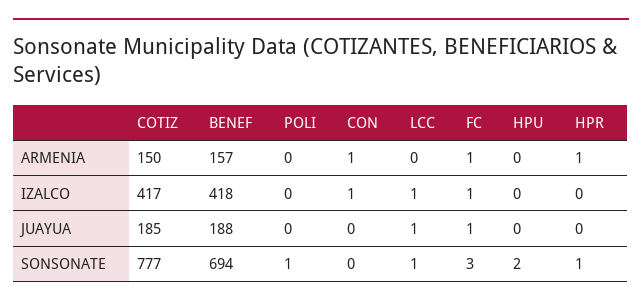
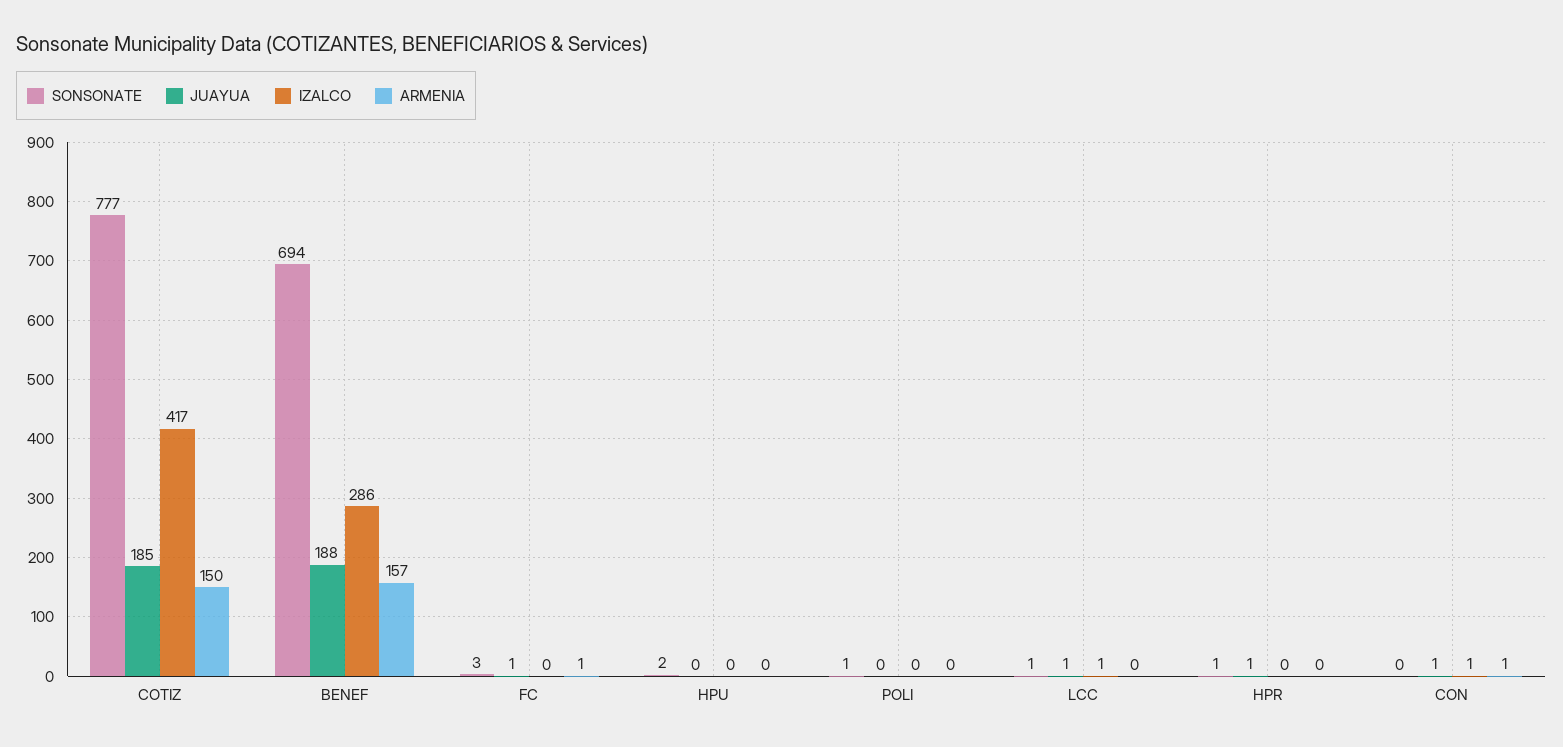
  {
    "ARMENIA": {
      "COTIZ": 150,
      "BENEF": 157,
      "POLI": 0,
      "CON": 1,
      "LCC": 0,
      "FC": 1,
      "HPU": 0,
-     "HPR": 1
+     "HPR": 0
    },
    "IZALCO": {
      "COTIZ": 417,
-     "BENEF": 418,
+     "BENEF": 286,
      "POLI": 0,
      "CON": 1,
      "LCC": 1,
-     "FC": 1,
+     "FC": 0,
      "HPU": 0,
      "HPR": 0
    },
    "JUAYUA": {
      "COTIZ": 185,
      "BENEF": 188,
      "POLI": 0,
-     "CON": 0,
+     "CON": 1,
      "LCC": 1,
      "FC": 1,
      "HPU": 0,
-     "HPR": 0
+     "HPR": 1
    },
    "SONSONATE": {
      "COTIZ": 777,
      "BENEF": 694,
      "POLI": 1,
      "CON": 0,
      "LCC": 1,
      "FC": 3,
      "HPU": 2,
      "HPR": 1
    }
  }

